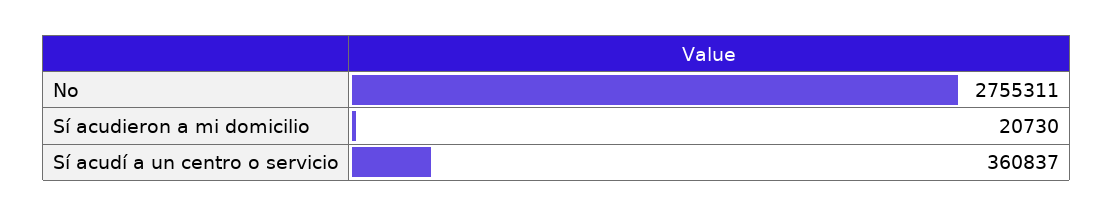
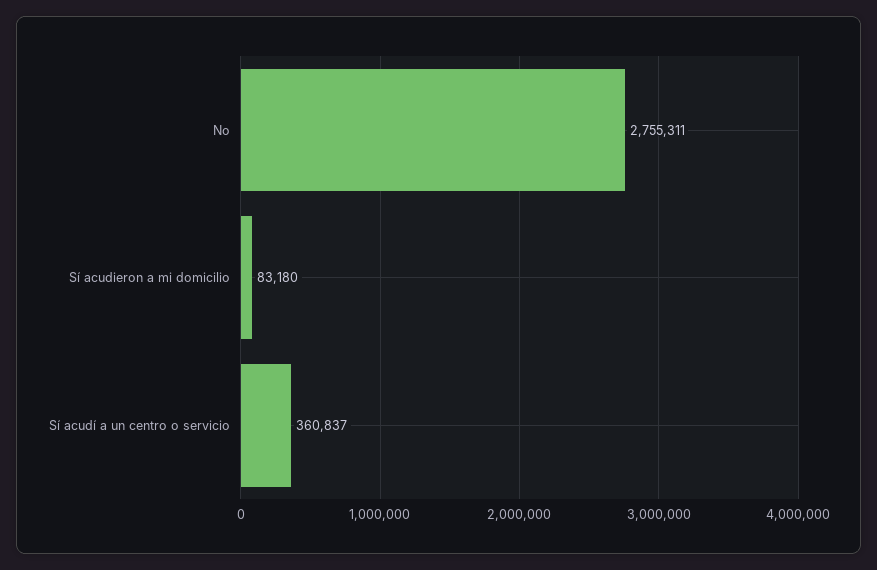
  {
    "No": 2755311,
-   "Sí acudieron a mi domicilio": 20730,
+   "Sí acudieron a mi domicilio": 83180,
    "Sí acudí a un centro o servicio": 360837
  }

